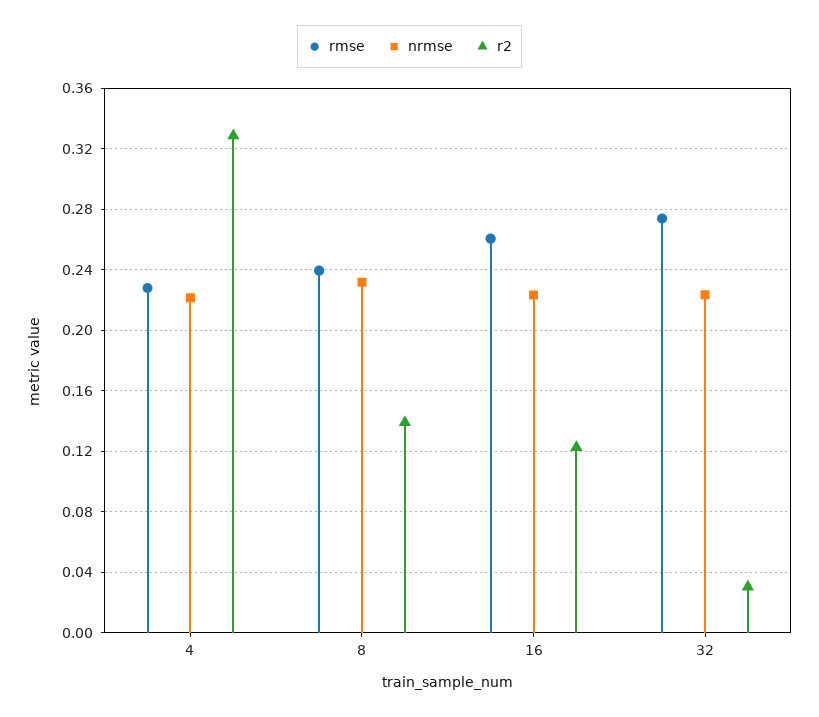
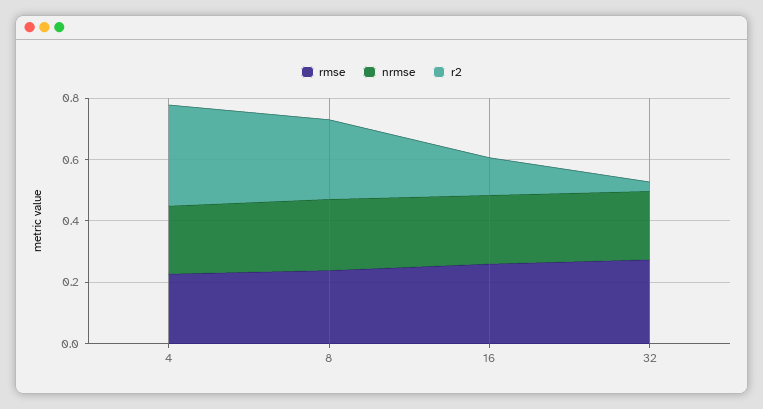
  {
    "rmse": {
      "4": 0.23,
      "8": 0.24,
      "16": 0.26,
      "32": 0.275
    },
    "nrmse": {
      "4": 0.22,
      "8": 0.23,
      "16": 0.225,
      "32": 0.225
    },
    "r2": {
      "4": 0.33,
-     "8": 0.14,
+     "8": 0.25,
      "16": 0.125,
      "32": 0.03
    }
  }

